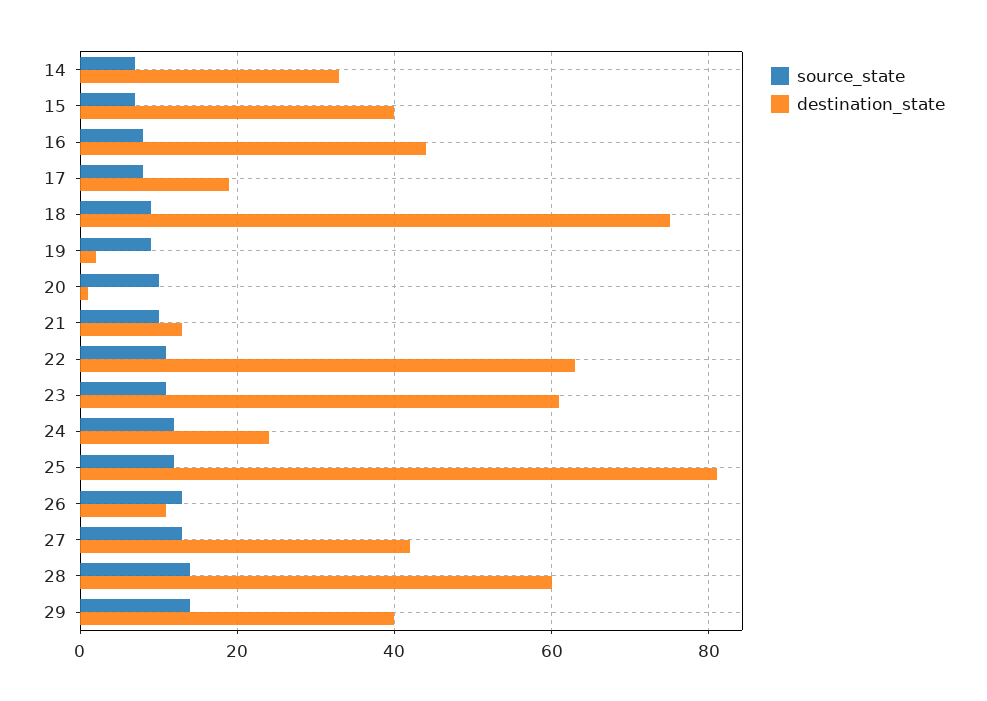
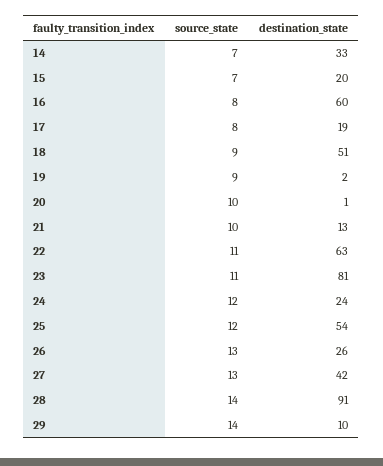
  {
    "source_state": {
      "14": 7,
      "15": 7,
      "16": 8,
      "17": 8,
      "18": 9,
      "19": 9,
      "20": 10,
      "21": 10,
      "22": 11,
      "23": 11,
      "24": 12,
      "25": 12,
      "26": 13,
      "27": 13,
      "28": 14,
      "29": 14
    },
    "destination_state": {
      "14": 33,
-     "15": 40,
+     "15": 20,
-     "16": 45,
+     "16": 60,
      "17": 19,
-     "18": 75,
+     "18": 51,
      "19": 2,
      "20": 1,
      "21": 13,
      "22": 63,
-     "23": 60,
+     "23": 81,
      "24": 24,
-     "25": 80,
+     "25": 54,
-     "26": 10,
+     "26": 26,
      "27": 42,
-     "28": 60,
+     "28": 91,
-     "29": 40
+     "29": 10
    }
  }

